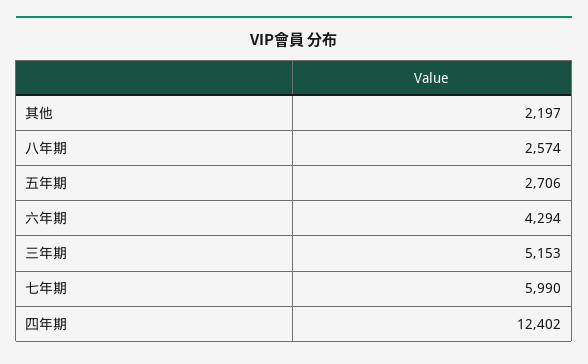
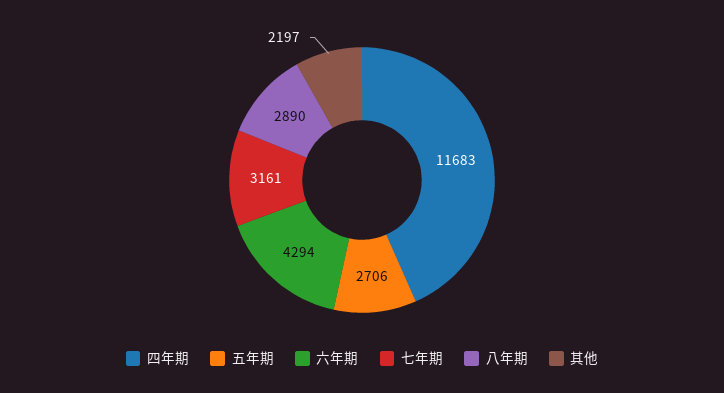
  {
    "其他": 2197,
-   "八年期": 2574,
+   "八年期": 2890,
    "五年期": 2706,
    "六年期": 4294,
-   "三年期": 5153,
-   "七年期": 5990,
+   "七年期": 3161,
-   "四年期": 12402
+   "四年期": 11683
  }

